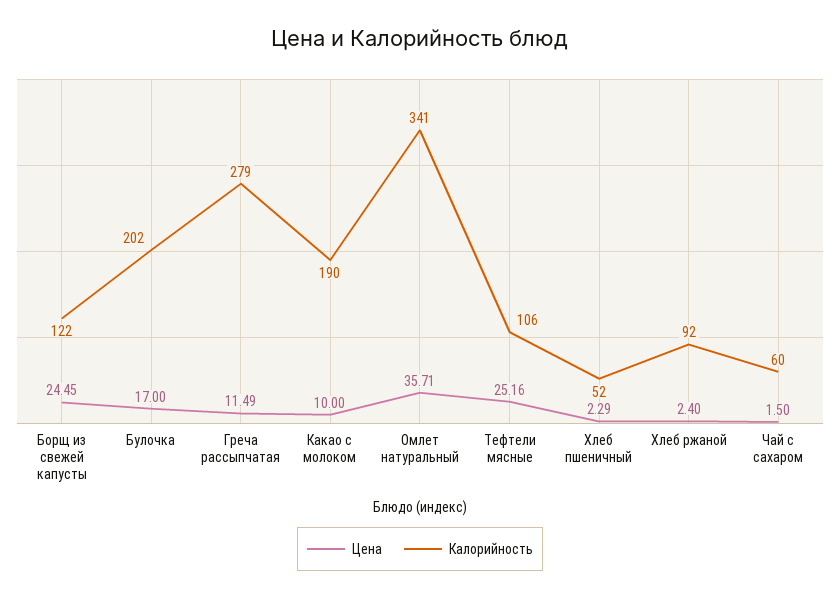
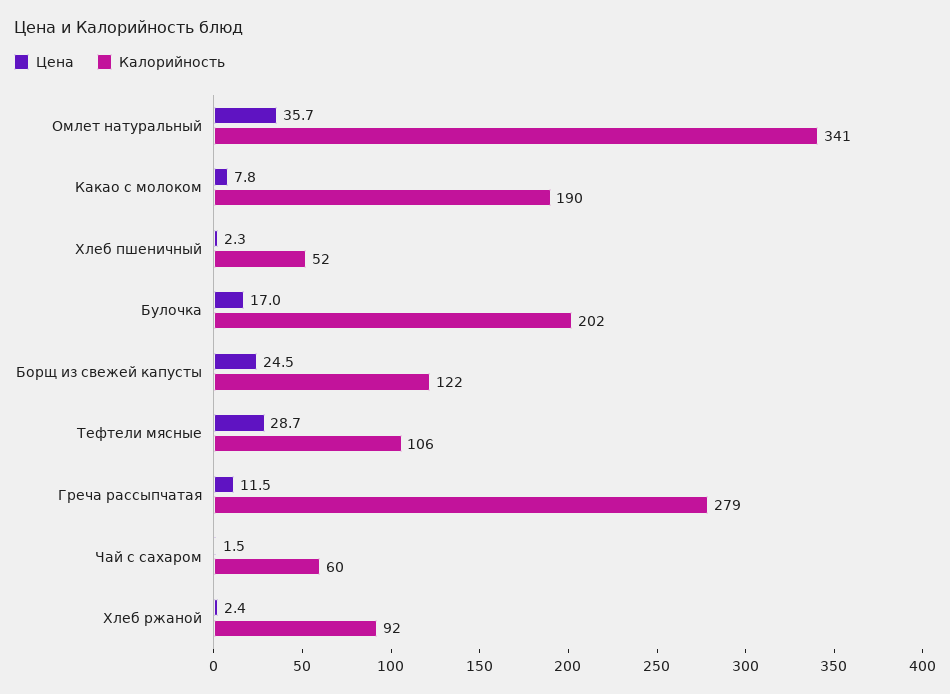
  {
    "Цена": {
      "Борщ из свежей капусты": 24.45,
      "Булочка": 17,
      "Греча рассыпчатая": 11.49,
-     "Какао с молоком": 10,
+     "Какао с молоком": 7.8,
      "Омлет натуральный": 35.71,
-     "Тефтели мясные": 25.16,
+     "Тефтели мясные": 28.7,
      "Хлеб пшеничный": 2.29,
      "Хлеб ржаной": 2.4,
      "Чай с сахаром": 1.5
    },
    "Калорийность": {
      "Борщ из свежей капусты": 122,
      "Булочка": 202,
      "Греча рассыпчатая": 279,
      "Какао с молоком": 190,
      "Омлет натуральный": 341,
      "Тефтели мясные": 106,
      "Хлеб пшеничный": 52,
      "Хлеб ржаной": 92,
      "Чай с сахаром": 60
    }
  }

